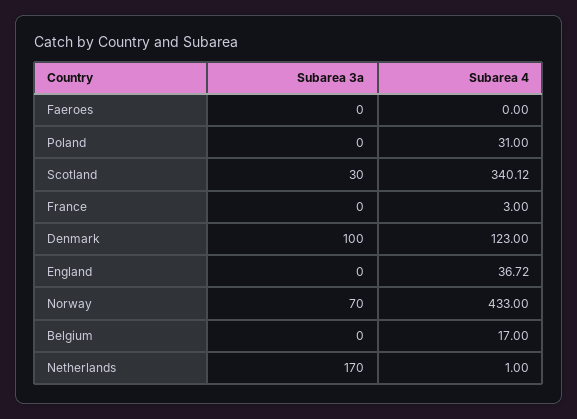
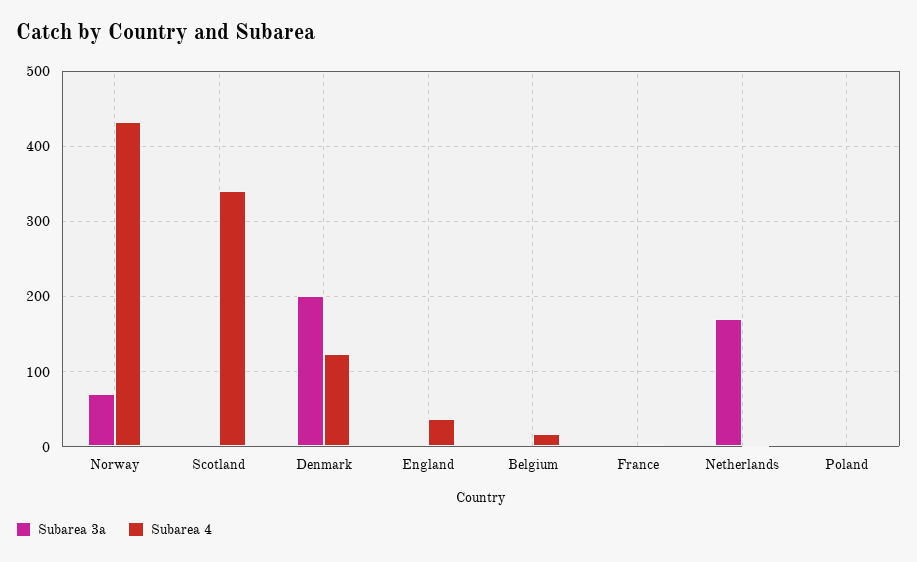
  {
    "Subarea 3a": {
-     "Faeroes": 0,
      "Poland": 0,
-     "Scotland": 30,
+     "Scotland": 0,
      "France": 0,
-     "Denmark": 100,
+     "Denmark": 200,
      "England": 0,
      "Norway": 70,
      "Belgium": 0,
      "Netherlands": 170
    },
    "Subarea 4": {
-     "Faeroes": 0,
-     "Poland": 31,
+     "Poland": 0,
      "Scotland": 340.12,
      "France": 3,
      "Denmark": 123,
      "England": 36.72,
      "Norway": 433,
      "Belgium": 17,
      "Netherlands": 1
    }
  }

